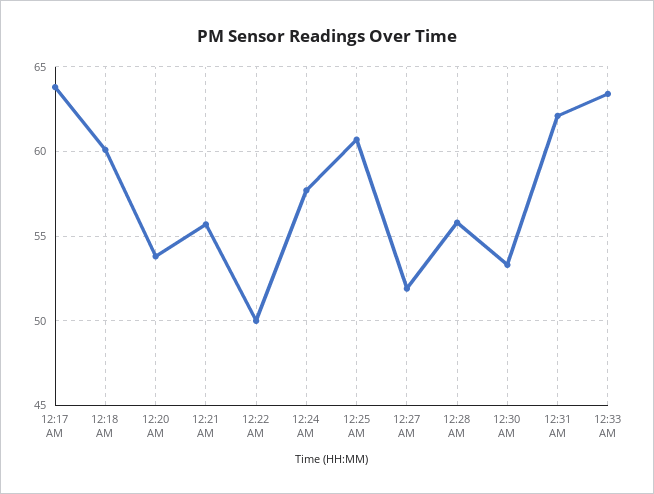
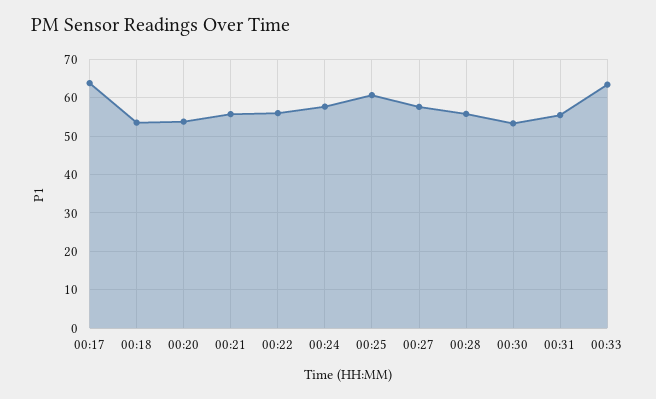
  {
    "12:17 AM": 64,
-   "12:18 AM": 60,
+   "12:18 AM": 54,
    "12:20 AM": 54,
    "12:21 AM": 55.5,
-   "12:22 AM": 50,
+   "12:22 AM": 56,
    "12:24 AM": 57.5,
    "12:25 AM": 60.5,
-   "12:27 AM": 52,
+   "12:27 AM": 58,
    "12:28 AM": 56,
    "12:30 AM": 53.5,
-   "12:31 AM": 62,
+   "12:31 AM": 56,
    "12:33 AM": 63.5
  }

